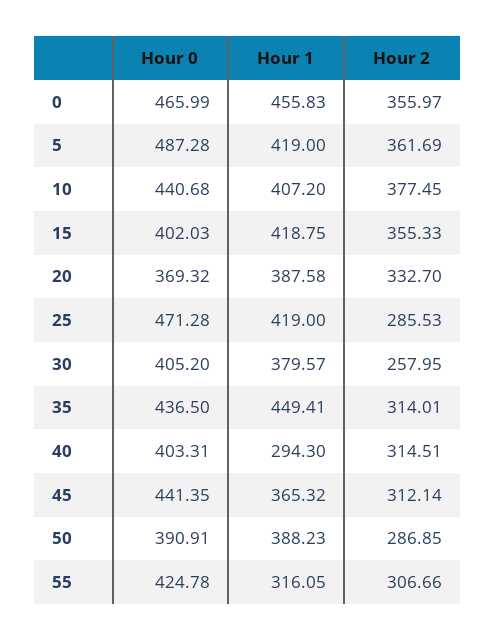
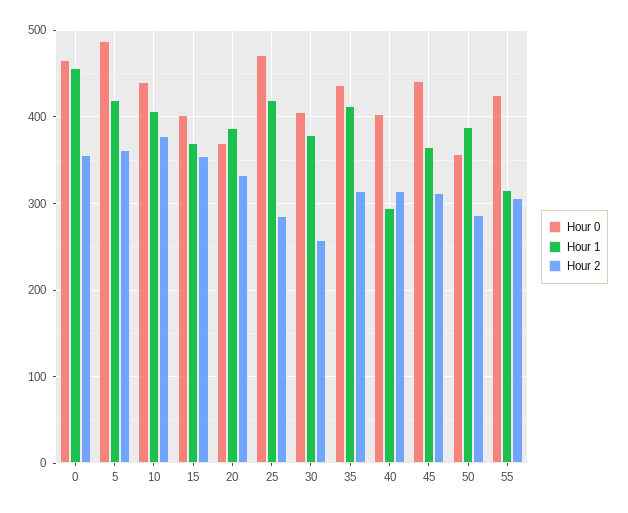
  {
    "Hour 0": {
      "0": 465.99,
      "5": 487.28,
      "10": 440.68,
      "15": 402.03,
      "20": 369.32,
      "25": 471.28,
      "30": 405.2,
      "35": 436.5,
      "40": 403.31,
      "45": 441.35,
-     "50": 390.91,
+     "50": 360,
      "55": 424.78
    },
    "Hour 1": {
      "0": 455.83,
      "5": 419,
      "10": 407.2,
-     "15": 418.75,
+     "15": 370,
      "20": 387.58,
      "25": 419,
      "30": 379.57,
-     "35": 449.41,
+     "35": 410,
      "40": 294.3,
      "45": 365.32,
      "50": 388.23,
      "55": 316.05
    },
    "Hour 2": {
      "0": 355.97,
      "5": 361.69,
      "10": 377.45,
      "15": 355.33,
      "20": 332.7,
      "25": 285.53,
      "30": 257.95,
      "35": 314.01,
      "40": 314.51,
      "45": 312.14,
      "50": 286.85,
      "55": 306.66
    }
  }

